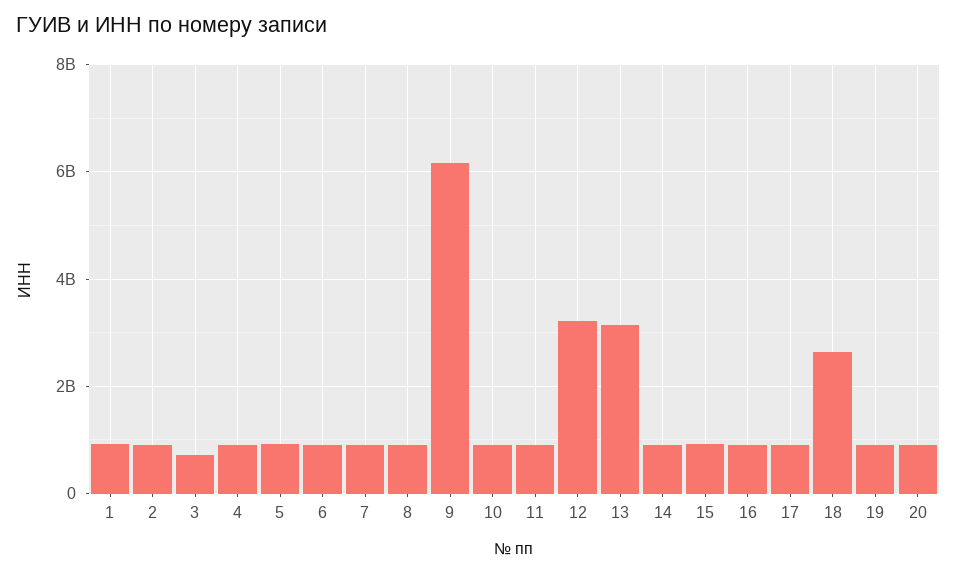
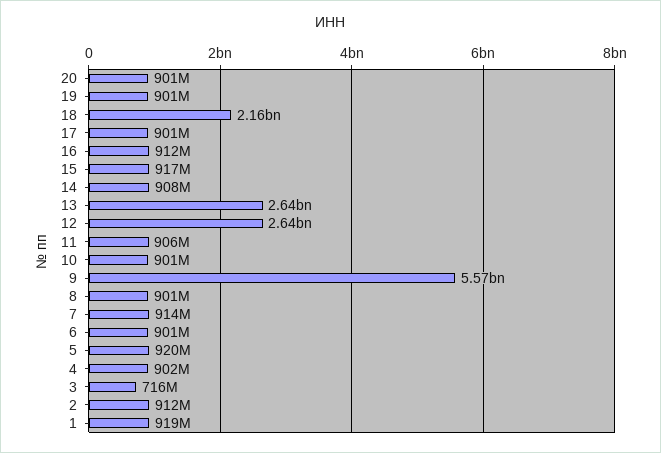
  {
    "1": 919000000,
    "2": 912000000,
    "3": 716000000,
    "4": 902000000,
    "5": 920000000,
    "6": 901000000,
    "7": 914000000,
    "8": 901000000,
-   "9": 6200000000,
+   "9": 5570000000,
    "10": 901000000,
    "11": 906000000,
-   "12": 3200000000,
+   "12": 2640000000,
-   "13": 3200000000,
+   "13": 2640000000,
    "14": 908000000,
    "15": 917000000,
    "16": 912000000,
    "17": 901000000,
-   "18": 2600000000,
+   "18": 2160000000,
    "19": 901000000,
    "20": 901000000
  }

